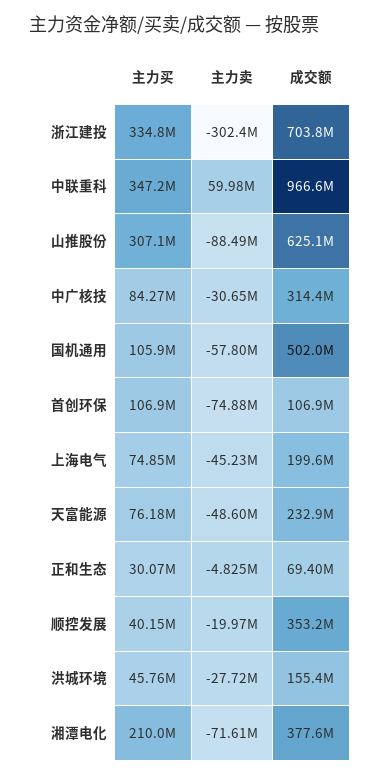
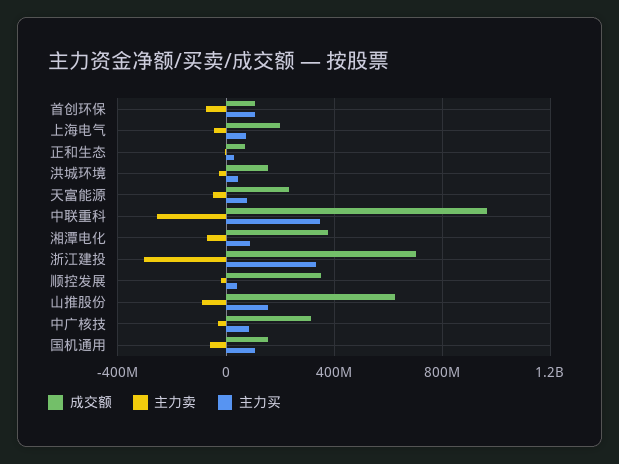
  {
    "主力买": {
      "浙江建投": 334800000,
      "中联重科": 347200000,
-     "山推股份": 307100000,
+     "山推股份": 150000000,
      "中广核技": 84270000,
      "国机通用": 105900000,
      "首创环保": 106900000,
      "上海电气": 74850000,
      "天富能源": 76180000,
      "正和生态": 30070000,
      "顺控发展": 40150000,
      "洪城环境": 45760000,
-     "湘潭电化": 210000000
+     "湘潭电化": 100000000
    },
    "主力卖": {
      "浙江建投": -302400000,
-     "中联重科": 59980000,
+     "中联重科": -250000000,
      "山推股份": -88490000,
      "中广核技": -30650000,
      "国机通用": -57800000,
      "首创环保": -74880000,
      "上海电气": -45230000,
      "天富能源": -48600000,
      "正和生态": -4825000,
      "顺控发展": -19970000,
      "洪城环境": -27720000,
      "湘潭电化": -71610000
    },
    "成交额": {
      "浙江建投": 703800000,
      "中联重科": 966600000,
      "山推股份": 625100000,
      "中广核技": 314400000,
-     "国机通用": 502000000,
+     "国机通用": 150000000,
      "首创环保": 106900000,
      "上海电气": 199600000,
      "天富能源": 232900000,
      "正和生态": 69400000,
      "顺控发展": 353200000,
      "洪城环境": 155400000,
      "湘潭电化": 377600000
    }
  }

